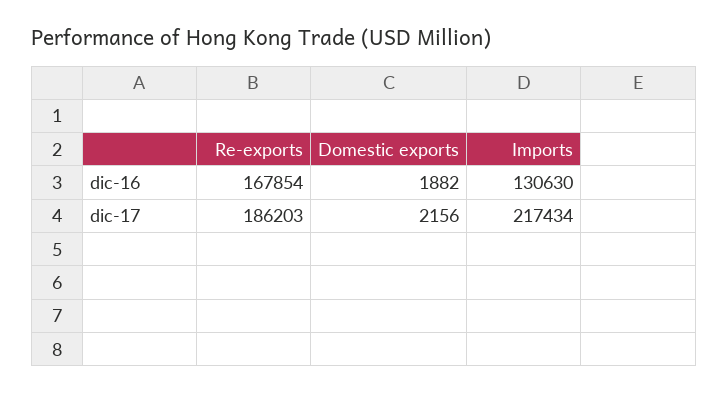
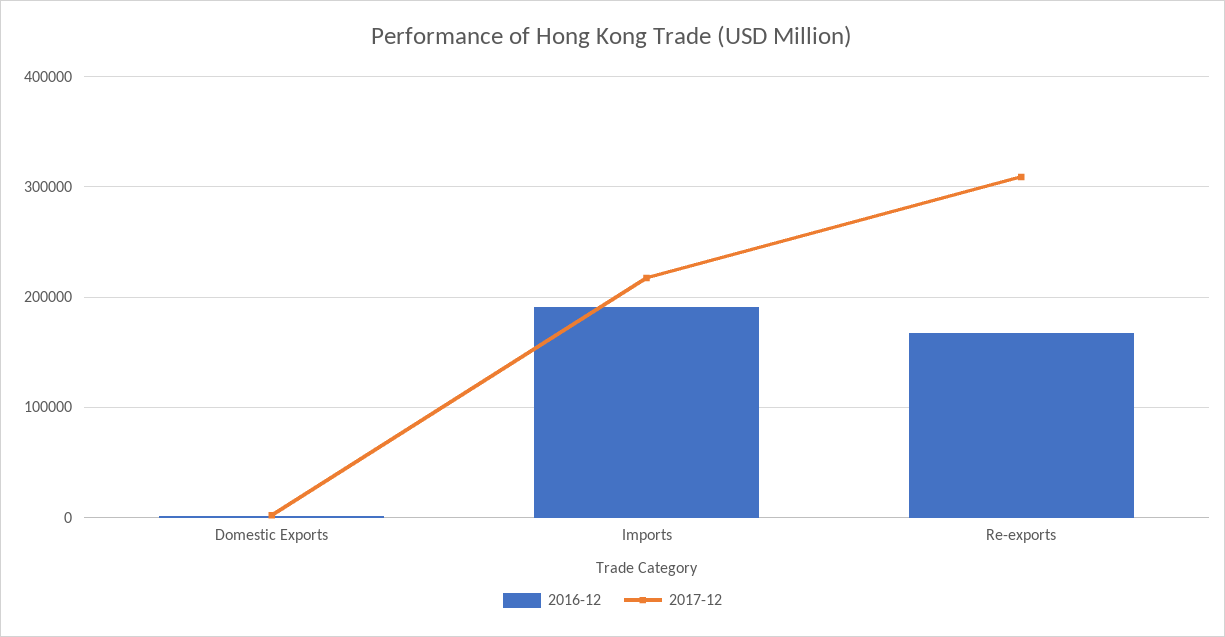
  {
    "dic-16": {
      "Re-exports": 167854,
      "Domestic exports": 1882,
-     "Imports": 130630
+     "Imports": 190000
    },
    "dic-17": {
-     "Re-exports": 186203,
+     "Re-exports": 310000,
      "Domestic exports": 2156,
      "Imports": 217434
    }
  }

